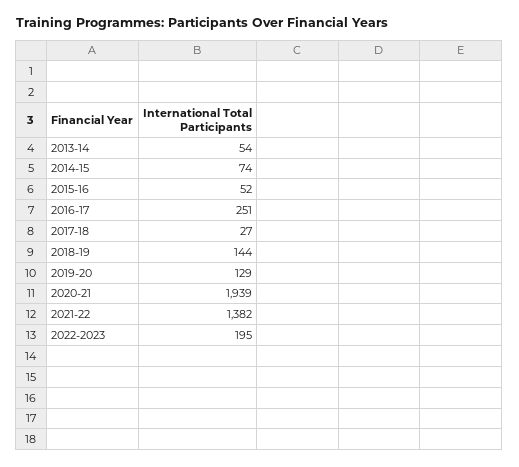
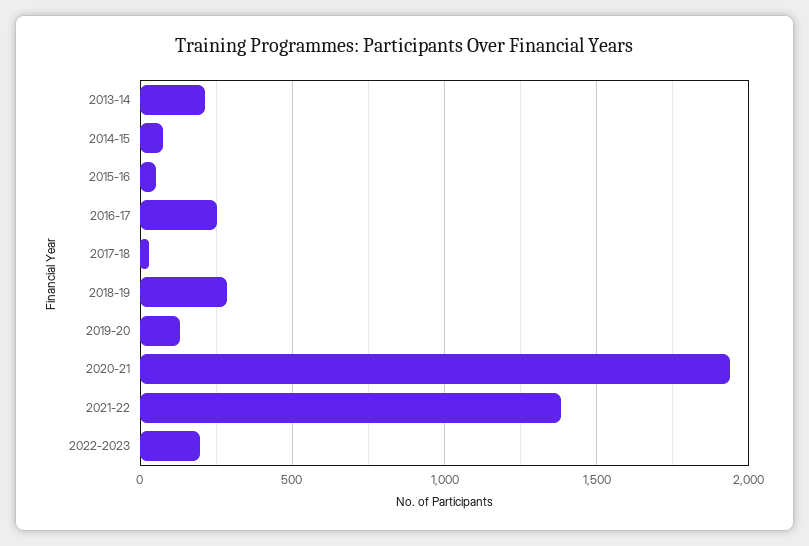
  {
-   "2013-14": 54,
+   "2013-14": 200,
    "2014-15": 74,
    "2015-16": 52,
    "2016-17": 251,
    "2017-18": 27,
-   "2018-19": 144,
+   "2018-19": 300,
    "2019-20": 129,
    "2020-21": 1939,
    "2021-22": 1382,
    "2022-2023": 195
  }

